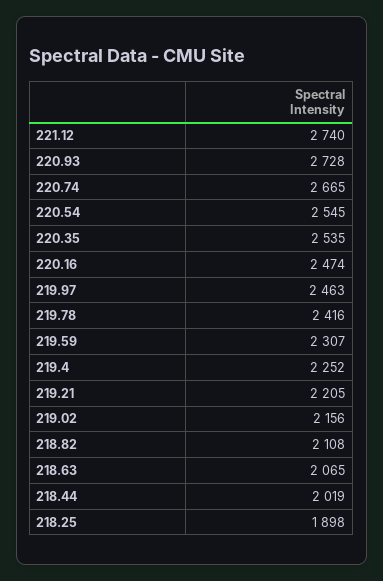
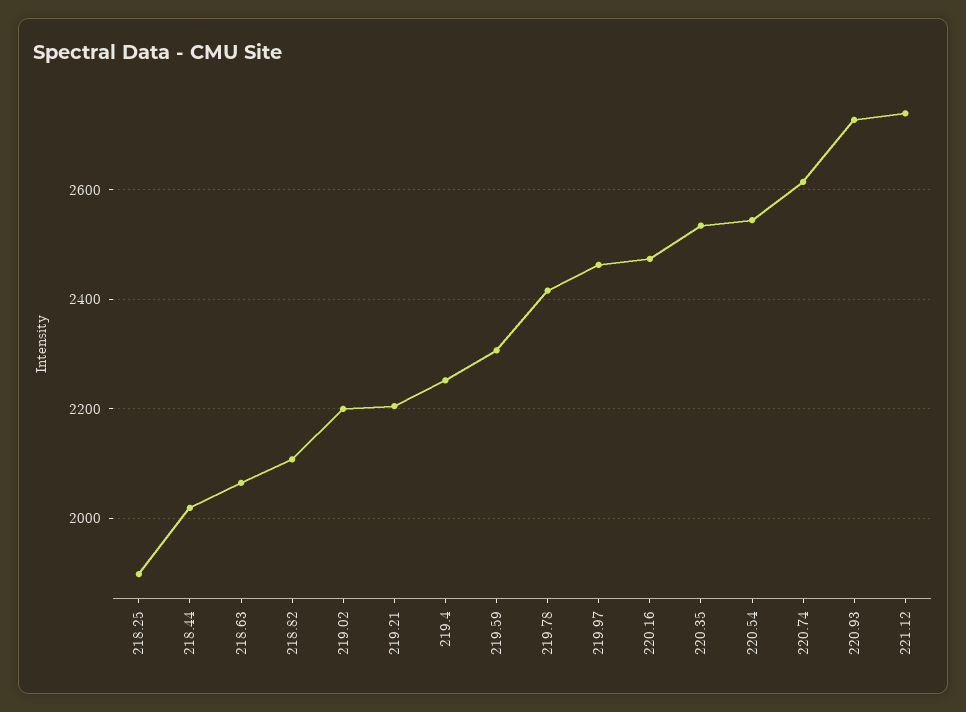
  {
    "221.12": 2740,
    "220.93": 2728,
-   "220.74": 2665,
+   "220.74": 2620,
    "220.54": 2545,
    "220.35": 2535,
    "220.16": 2474,
    "219.97": 2463,
    "219.78": 2416,
    "219.59": 2307,
    "219.4": 2252,
    "219.21": 2205,
-   "219.02": 2156,
+   "219.02": 2200,
    "218.82": 2108,
    "218.63": 2065,
    "218.44": 2019,
    "218.25": 1898
  }

